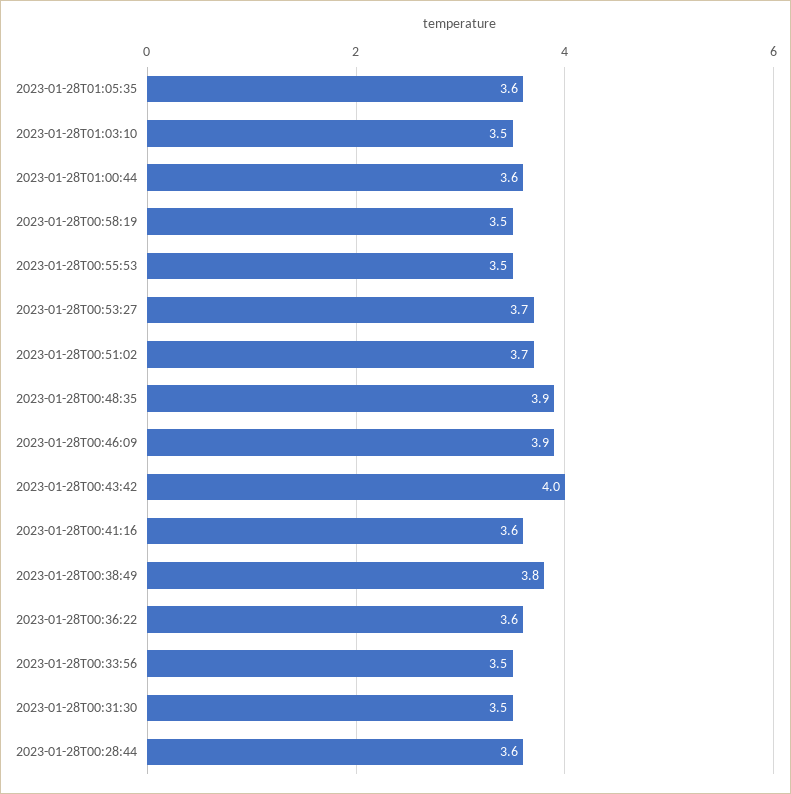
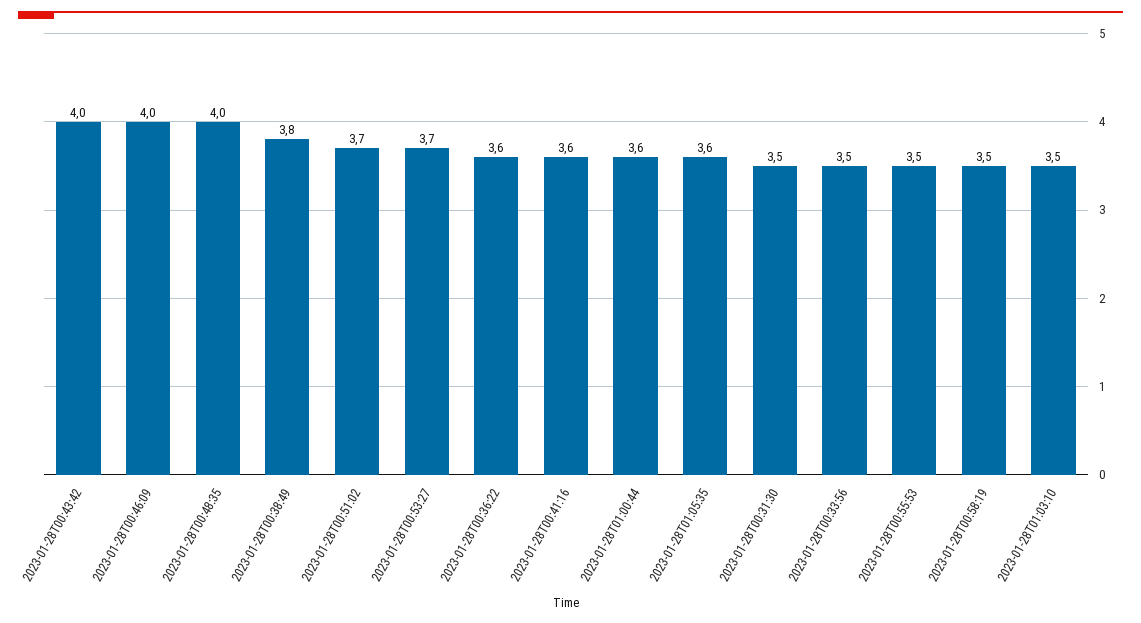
  {
    "2023-01-28T01:05:35": 3.6,
    "2023-01-28T01:03:10": 3.5,
    "2023-01-28T01:00:44": 3.6,
    "2023-01-28T00:58:19": 3.5,
    "2023-01-28T00:55:53": 3.5,
    "2023-01-28T00:53:27": 3.7,
    "2023-01-28T00:51:02": 3.7,
-   "2023-01-28T00:48:35": 3.9,
+   "2023-01-28T00:48:35": 4,
-   "2023-01-28T00:46:09": 3.9,
+   "2023-01-28T00:46:09": 4,
    "2023-01-28T00:43:42": 4,
    "2023-01-28T00:41:16": 3.6,
    "2023-01-28T00:38:49": 3.8,
    "2023-01-28T00:36:22": 3.6,
    "2023-01-28T00:33:56": 3.5,
-   "2023-01-28T00:31:30": 3.5,
+   "2023-01-28T00:31:30": 3.5
-   "2023-01-28T00:28:44": 3.6
  }

